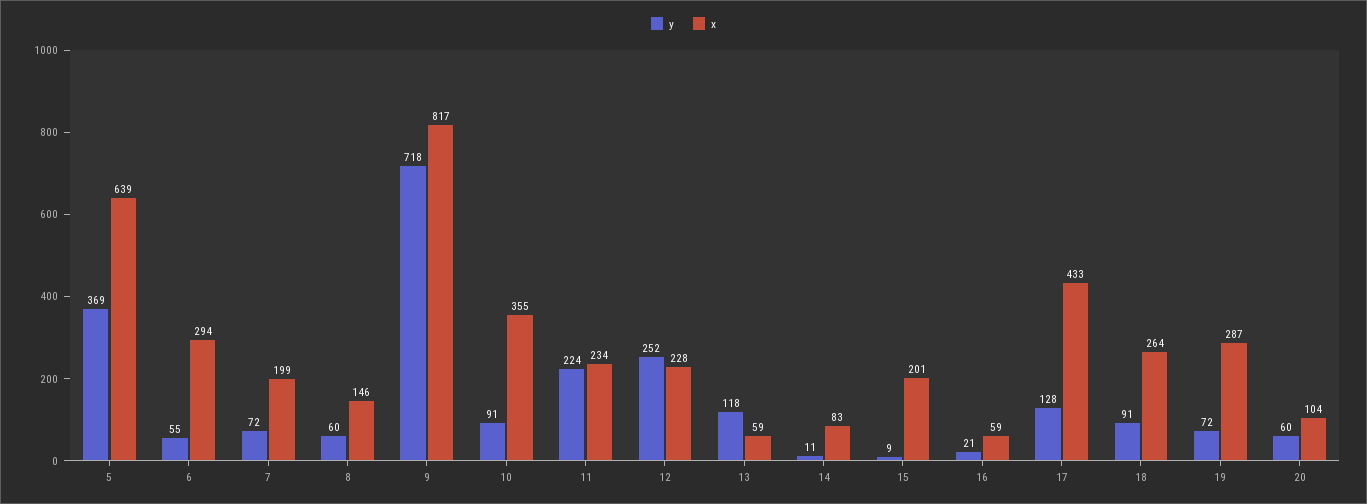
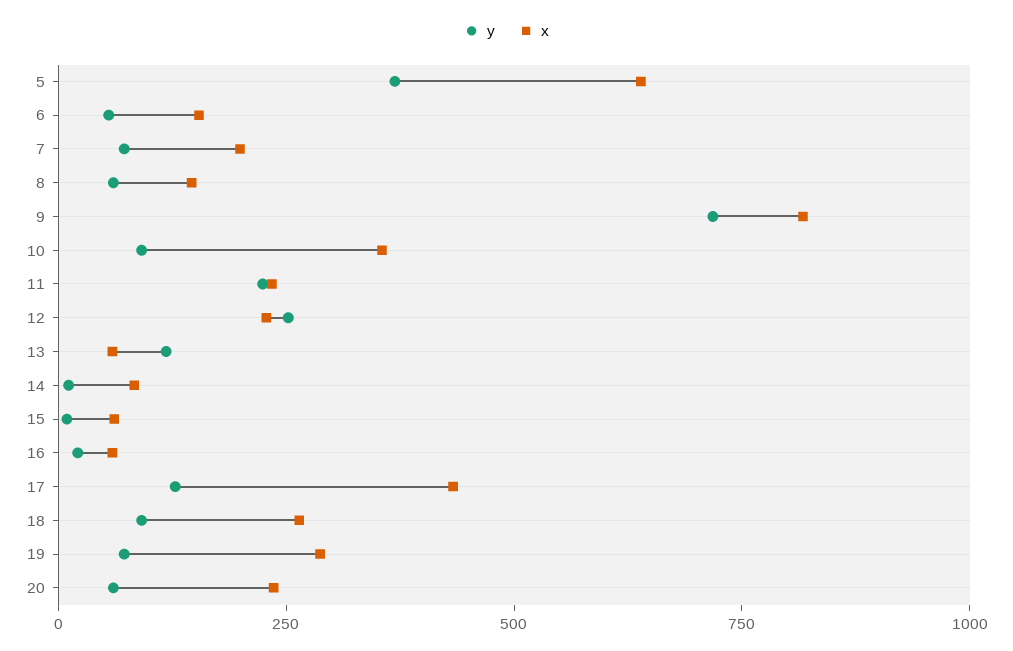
  {
    "y": {
      "5": 369,
      "6": 55,
      "7": 72,
      "8": 60,
      "9": 718,
      "10": 91,
      "11": 224,
      "12": 252,
      "13": 118,
      "14": 11,
      "15": 9,
      "16": 21,
      "17": 128,
      "18": 91,
      "19": 72,
      "20": 60
    },
    "x": {
      "5": 639,
-     "6": 294,
+     "6": 150,
      "7": 199,
      "8": 146,
      "9": 817,
      "10": 355,
      "11": 234,
      "12": 228,
      "13": 59,
      "14": 83,
-     "15": 201,
+     "15": 50,
      "16": 59,
      "17": 433,
      "18": 264,
      "19": 287,
-     "20": 104
+     "20": 250
    }
  }

